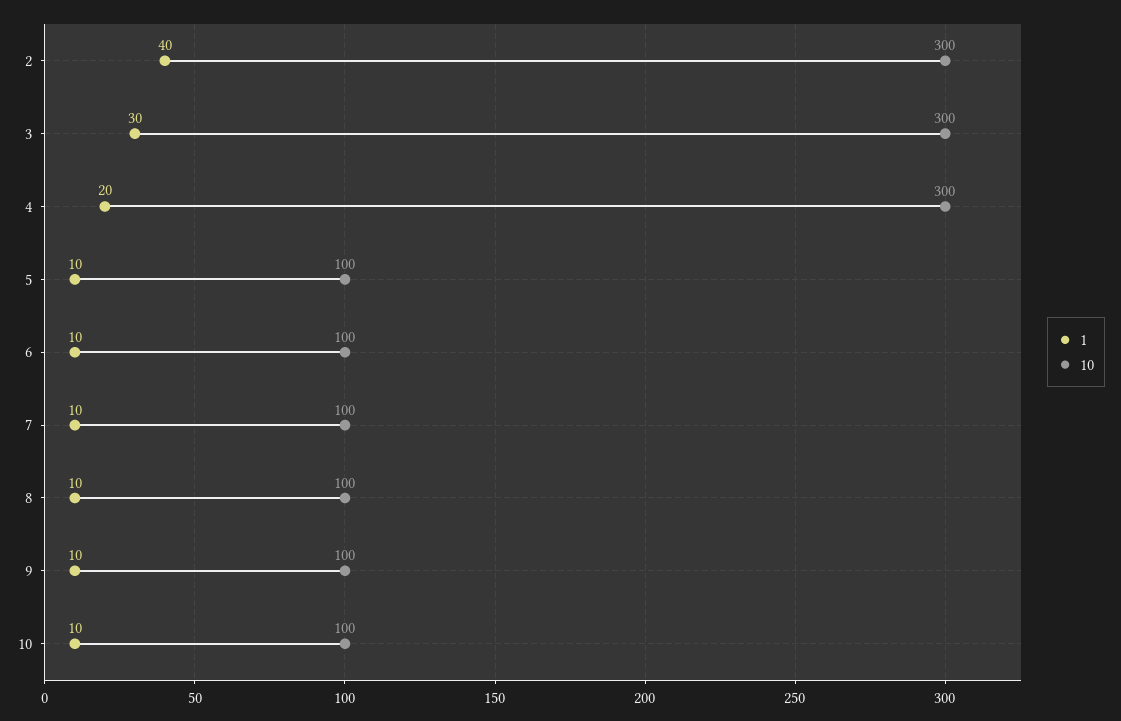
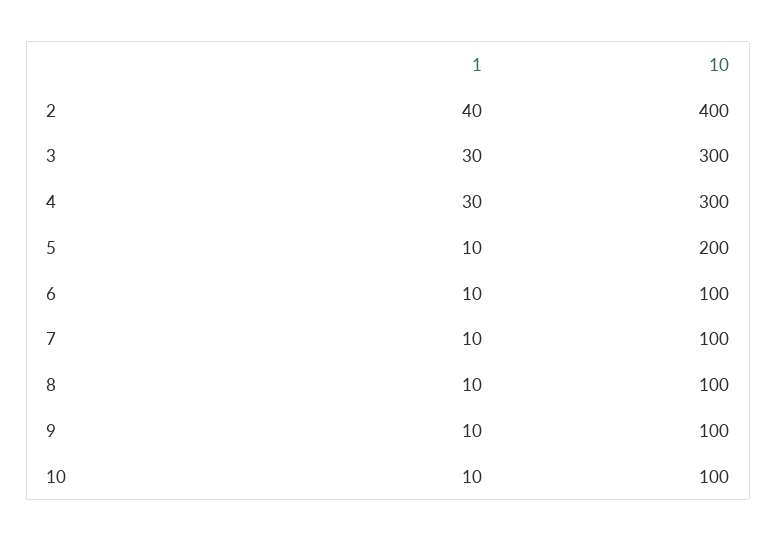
  {
    "1": {
      "2": 40,
      "3": 30,
-     "4": 20,
+     "4": 30,
      "5": 10,
      "6": 10,
      "7": 10,
      "8": 10,
      "9": 10,
      "10": 10
    },
    "10": {
-     "2": 300,
+     "2": 400,
      "3": 300,
      "4": 300,
-     "5": 100,
+     "5": 200,
      "6": 100,
      "7": 100,
      "8": 100,
      "9": 100,
      "10": 100
    }
  }

